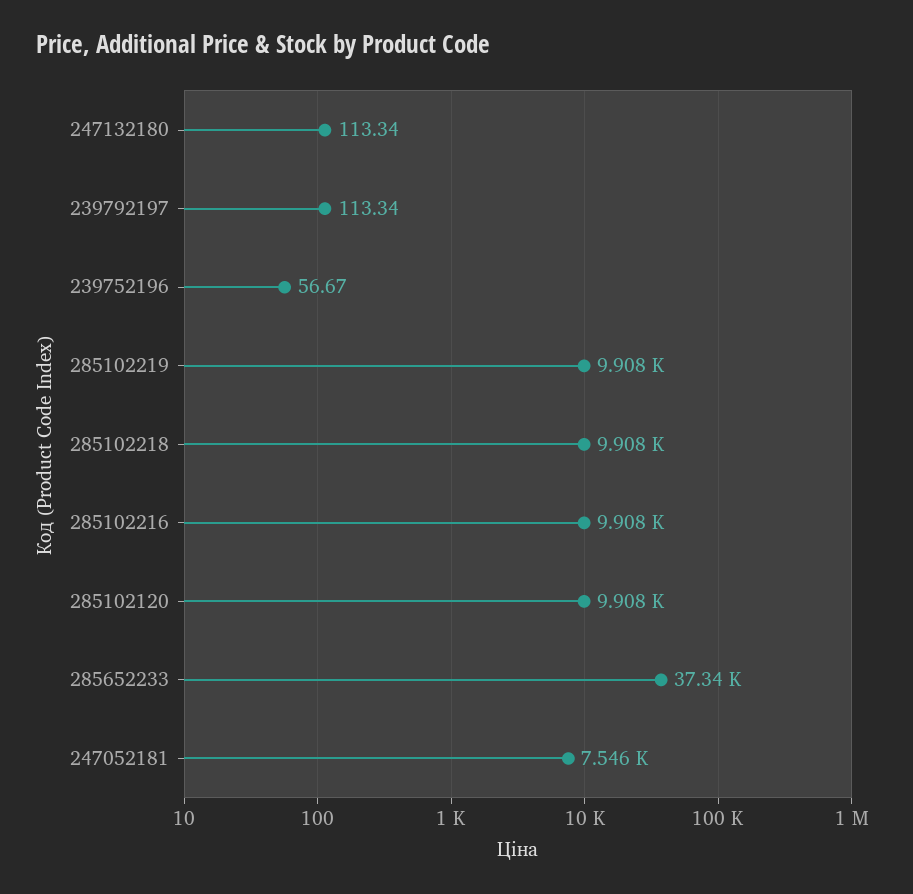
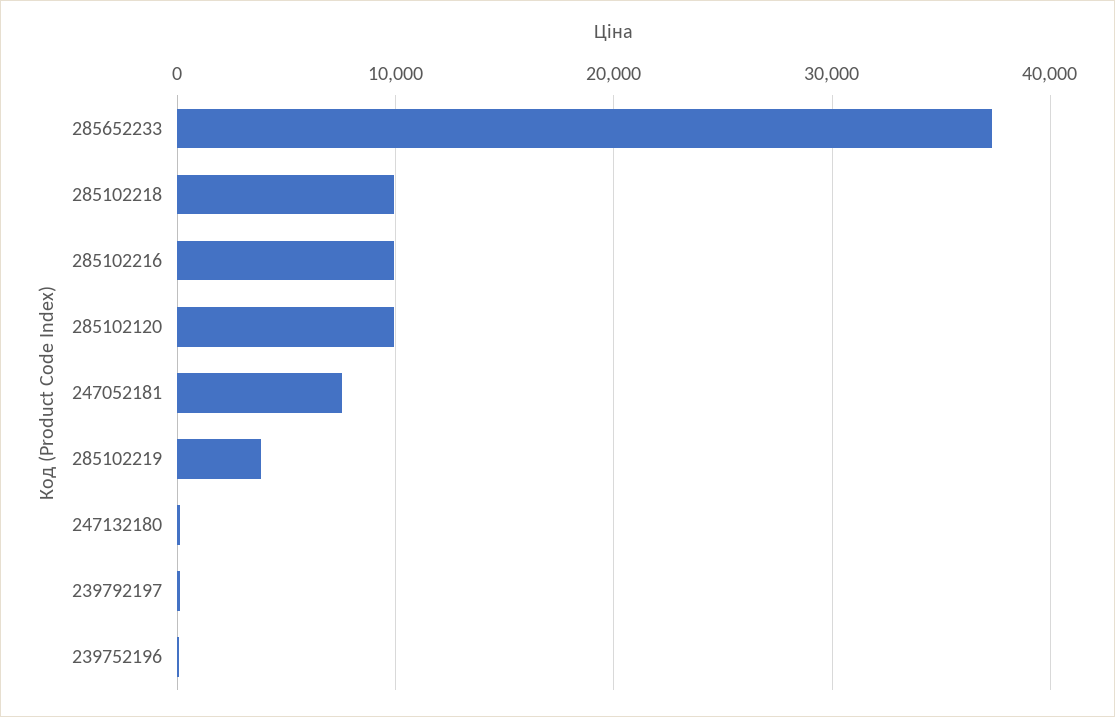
  {
    "247132180": 113.34,
    "239792197": 113.34,
    "239752196": 56.67,
-   "285102219": 9908,
+   "285102219": 4000,
    "285102218": 9908,
    "285102216": 9908,
    "285102120": 9908,
    "285652233": 37340,
    "247052181": 7546
  }

